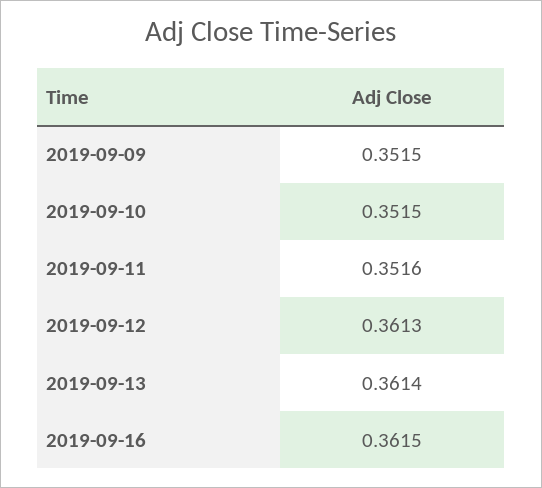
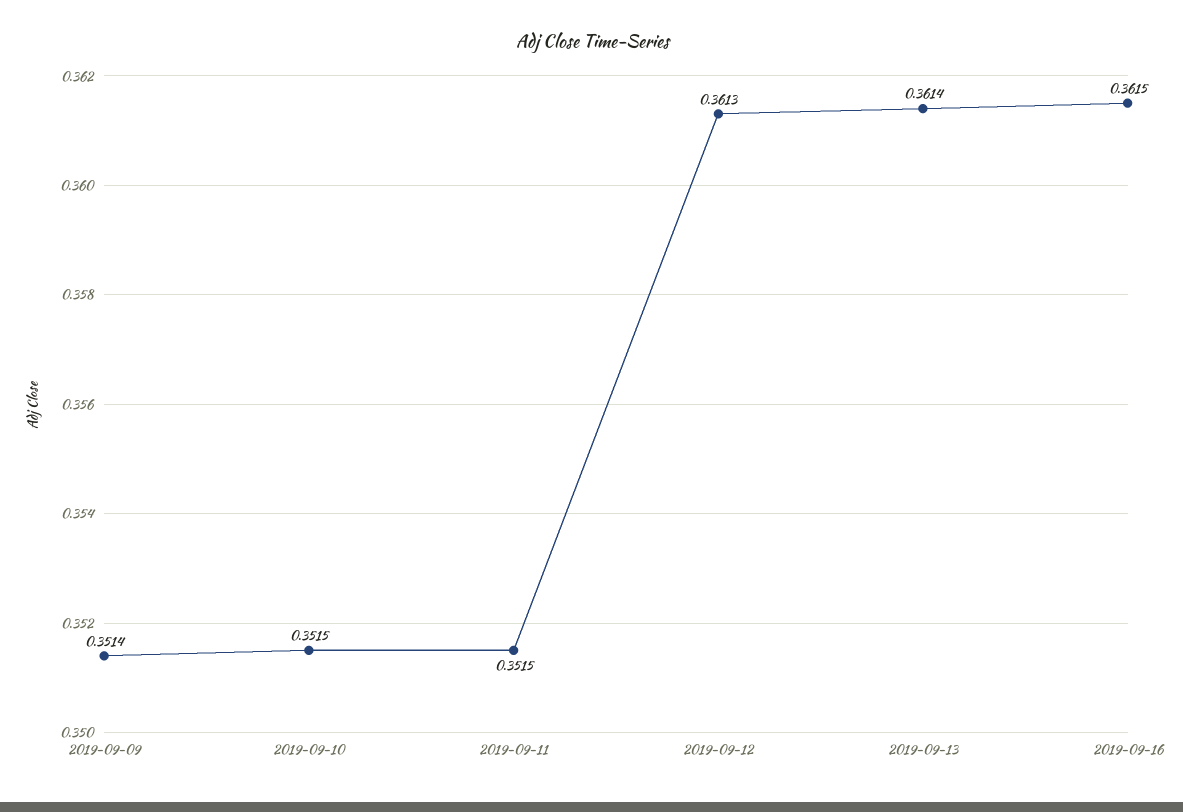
  {
-   "2019-09-09": 0.3515,
+   "2019-09-09": 0.3514,
    "2019-09-10": 0.3515,
-   "2019-09-11": 0.3516,
+   "2019-09-11": 0.3515,
    "2019-09-12": 0.3613,
    "2019-09-13": 0.3614,
    "2019-09-16": 0.3615
  }

